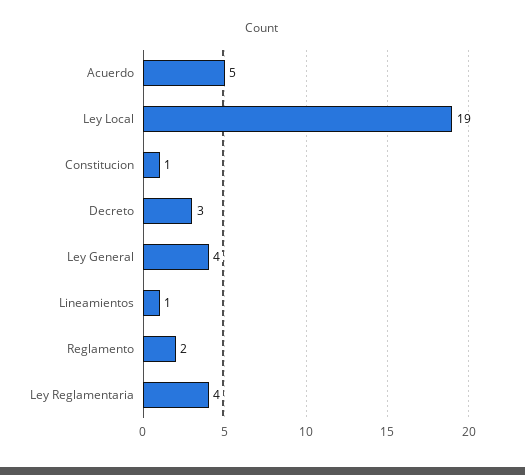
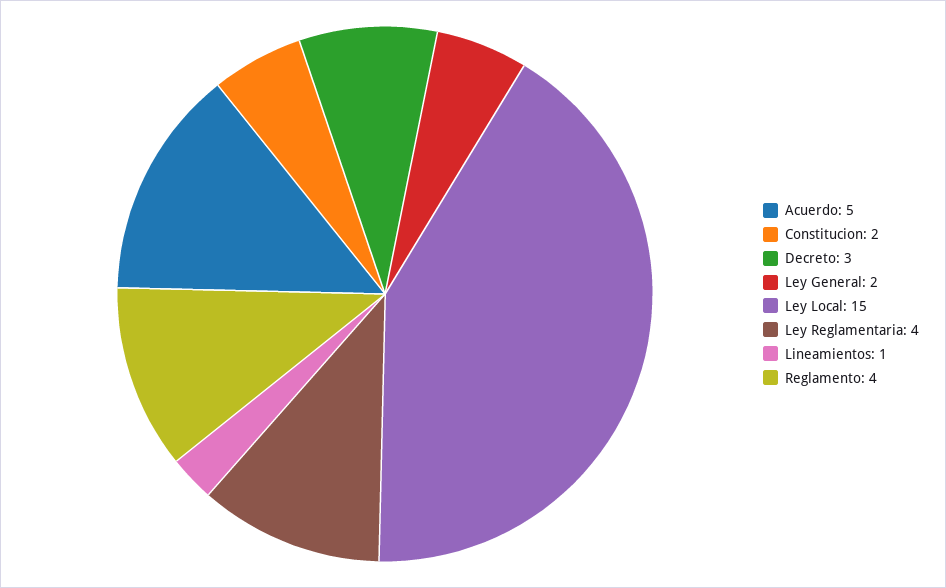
  {
    "Acuerdo": 5,
-   "Ley Local": 19,
+   "Ley Local": 15,
-   "Constitucion": 1,
+   "Constitucion": 2,
    "Decreto": 3,
-   "Ley General": 4,
+   "Ley General": 2,
    "Lineamientos": 1,
-   "Reglamento": 2,
+   "Reglamento": 4,
    "Ley Reglamentaria": 4
  }

